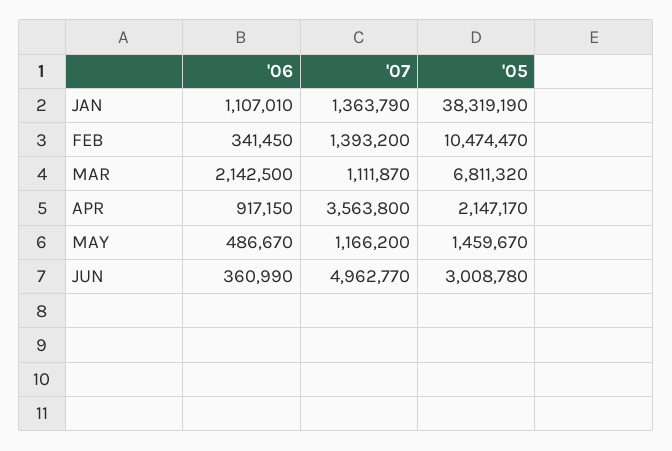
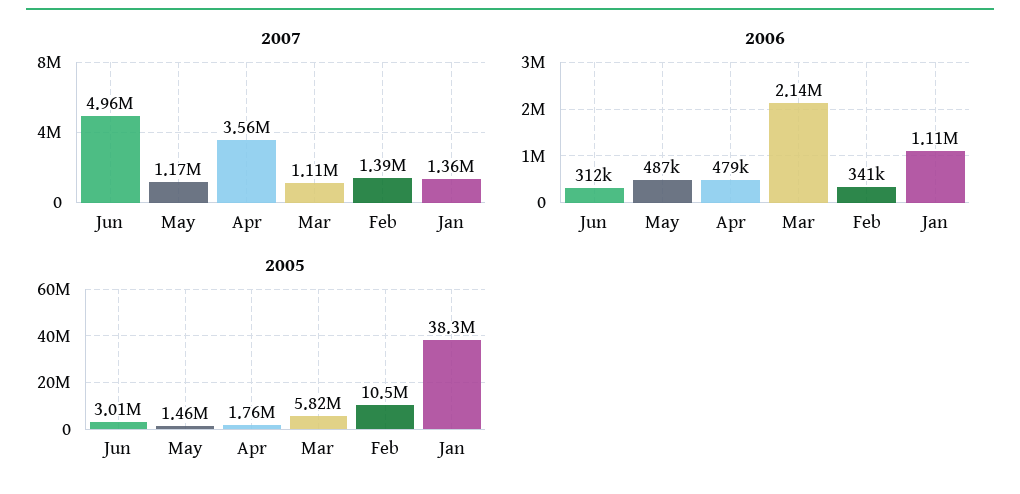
  {
    "'06": {
      "JAN": 1107010,
      "FEB": 341450,
      "MAR": 2142500,
-     "APR": 917150,
+     "APR": 479000,
      "MAY": 486670,
-     "JUN": 360990
+     "JUN": 312000
    },
    "'07": {
      "JAN": 1363790,
      "FEB": 1393200,
      "MAR": 1111870,
      "APR": 3563800,
      "MAY": 1166200,
      "JUN": 4962770
    },
    "'05": {
      "JAN": 38319190,
      "FEB": 10474470,
-     "MAR": 6811320,
+     "MAR": 5820000,
-     "APR": 2147170,
+     "APR": 1760000,
      "MAY": 1459670,
      "JUN": 3008780
    }
  }

